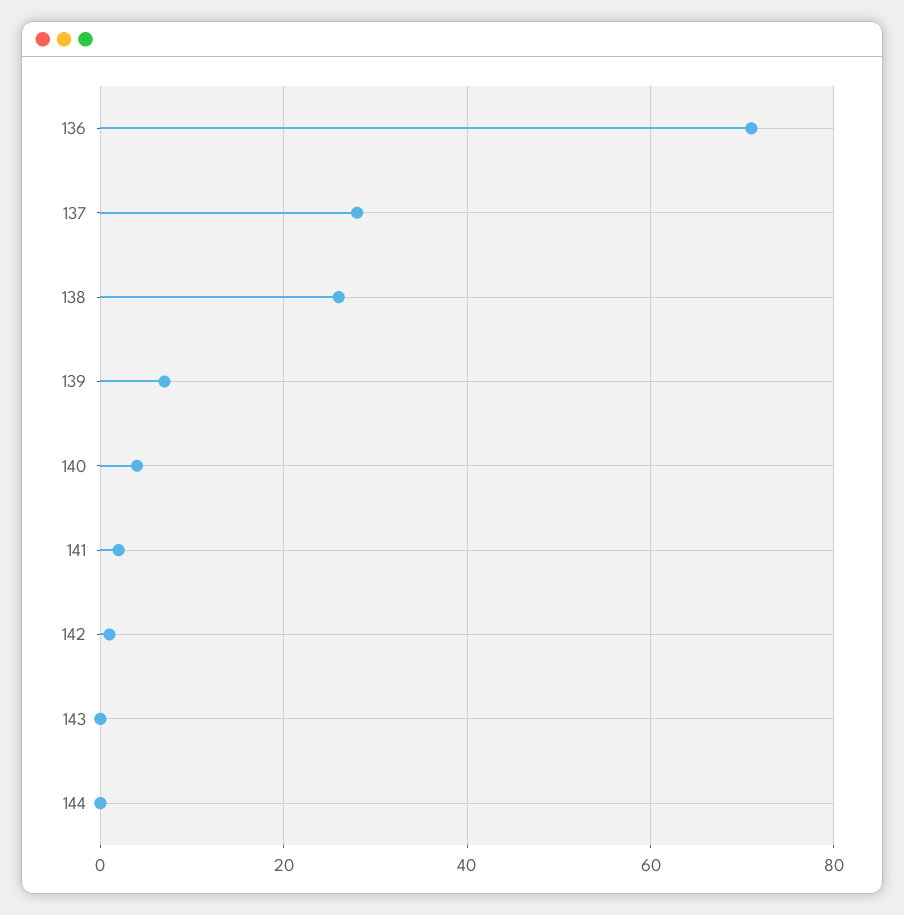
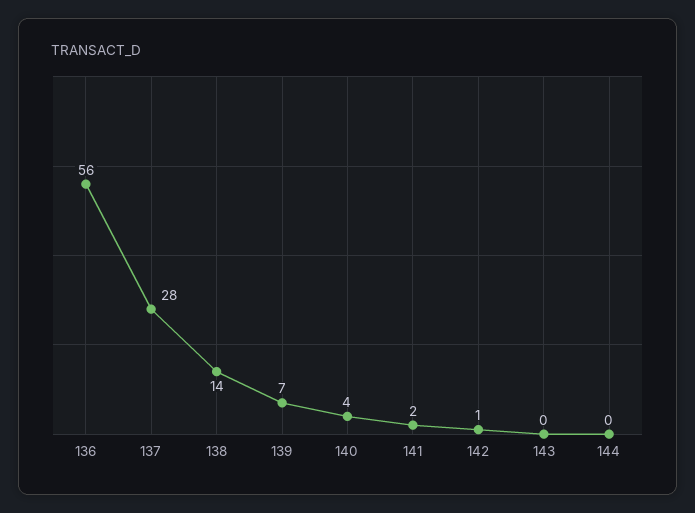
  {
-   "136": 70,
+   "136": 56,
    "137": 28,
-   "138": 25,
+   "138": 14,
    "139": 7,
    "140": 4,
    "141": 2,
    "142": 1,
    "143": 0,
    "144": 0
  }

